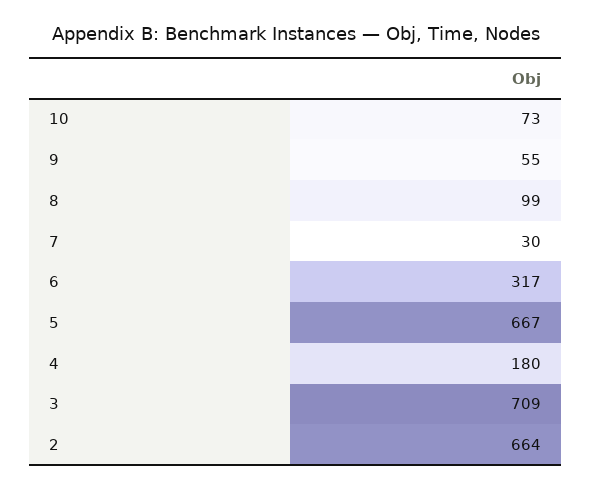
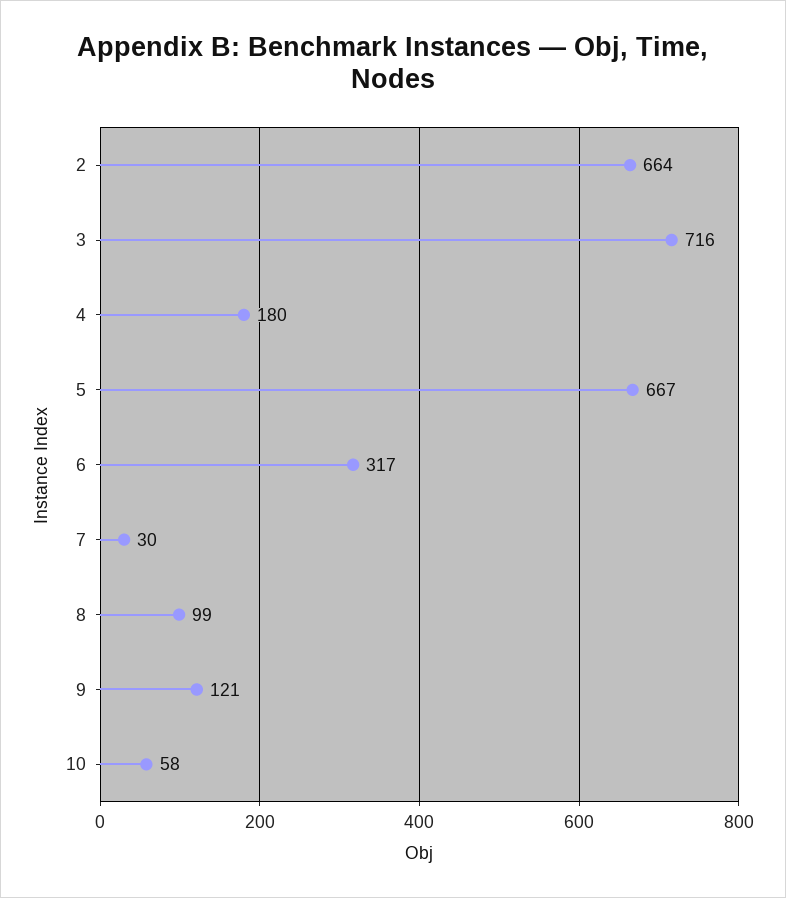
  {
-   "10": 73,
+   "10": 58,
-   "9": 55,
+   "9": 121,
    "8": 99,
    "7": 30,
    "6": 317,
    "5": 667,
    "4": 180,
-   "3": 709,
+   "3": 716,
    "2": 664
  }

